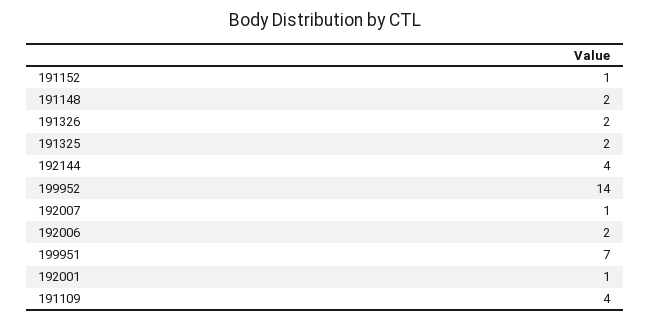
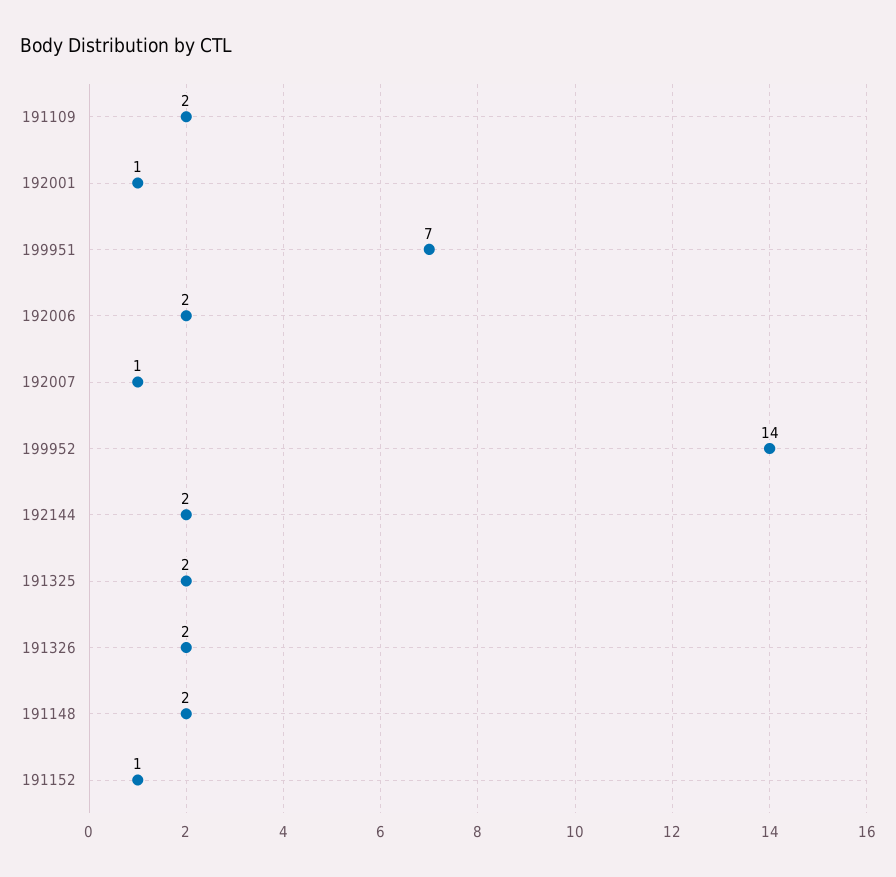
  {
    "191152": 1,
    "191148": 2,
    "191326": 2,
    "191325": 2,
-   "192144": 4,
+   "192144": 2,
    "199952": 14,
    "192007": 1,
    "192006": 2,
    "199951": 7,
    "192001": 1,
-   "191109": 4
+   "191109": 2
  }

